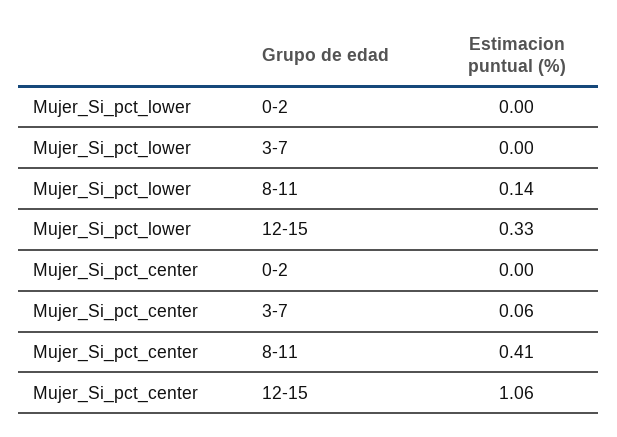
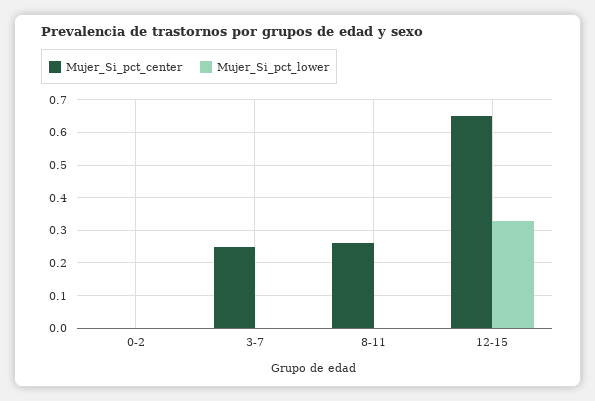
  {
    "Mujer_Si_pct_lower": {
      "0-2": 0,
      "3-7": 0,
-     "8-11": 0.14,
+     "8-11": 0,
      "12-15": 0.33
    },
    "Mujer_Si_pct_center": {
      "0-2": 0,
-     "3-7": 0.06,
+     "3-7": 0.25,
-     "8-11": 0.41,
+     "8-11": 0.25,
-     "12-15": 1.06
+     "12-15": 0.65
    }
  }

